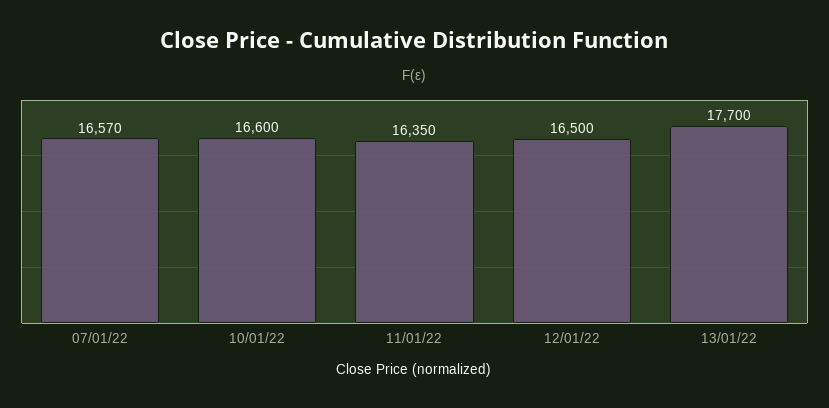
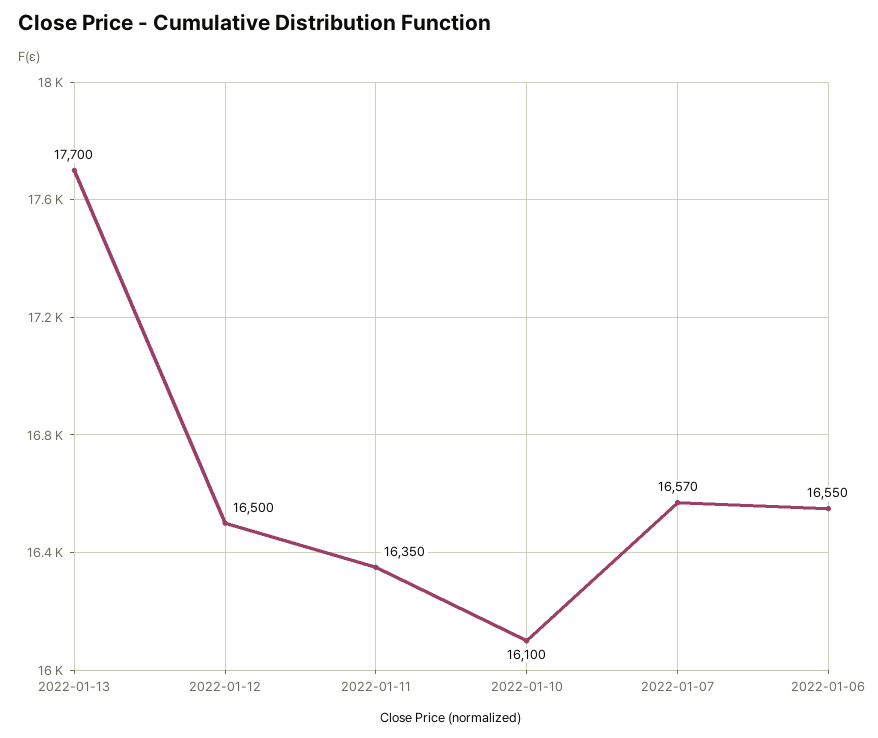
  {
    "07/01/22": 16570,
-   "10/01/22": 16600,
+   "10/01/22": 16100,
    "11/01/22": 16350,
    "12/01/22": 16500,
-   "13/01/22": 17700
+   "13/01/22": 17700,
+   "2022-01-06": 16550
  }

